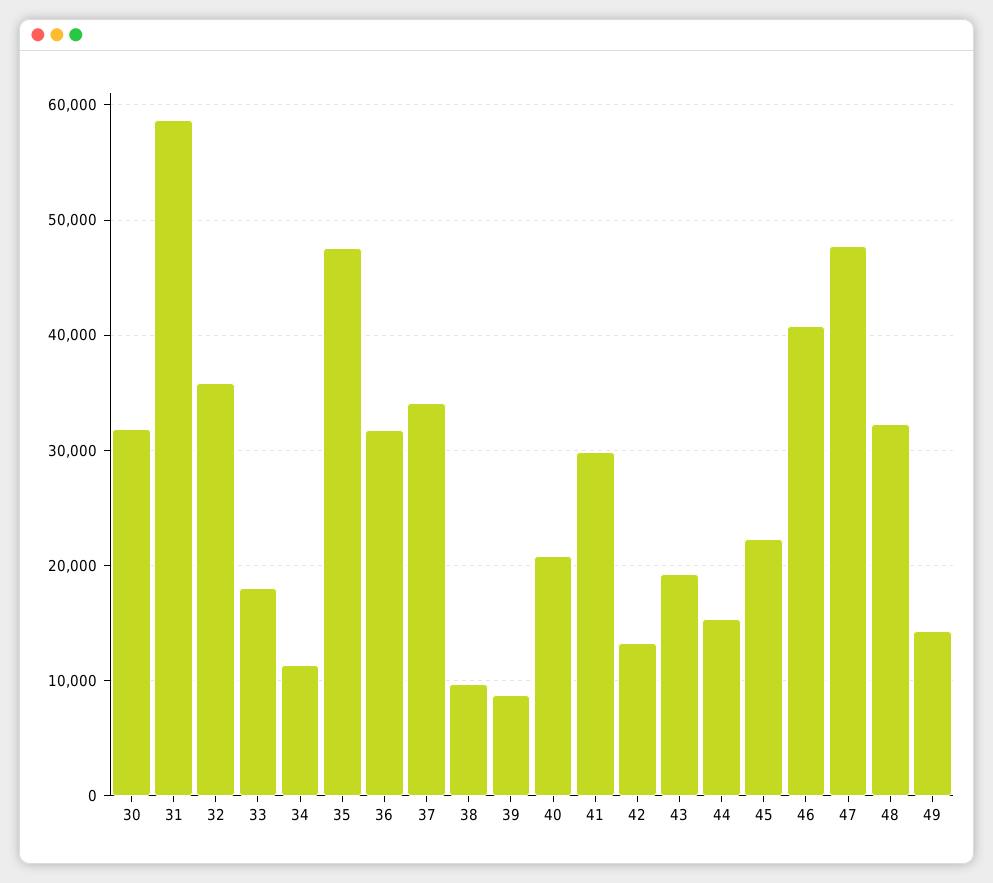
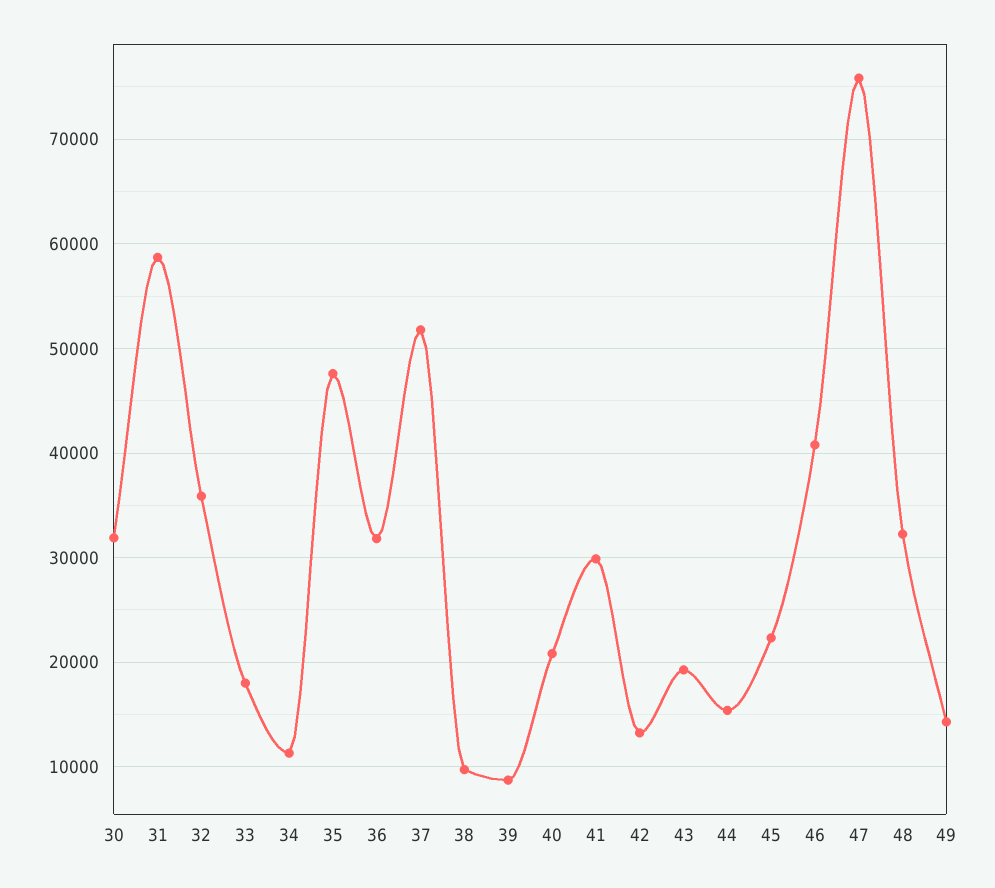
  {
    "30": 32000,
    "31": 59000,
    "32": 36000,
    "33": 18000,
    "34": 11000,
    "35": 48000,
    "36": 32000,
-   "37": 34000,
+   "37": 52000,
    "38": 10000,
    "39": 9000,
    "40": 21000,
    "41": 30000,
    "42": 13000,
    "43": 19000,
    "44": 15000,
    "45": 22000,
    "46": 41000,
-   "47": 48000,
+   "47": 76000,
    "48": 32000,
    "49": 14000
  }

